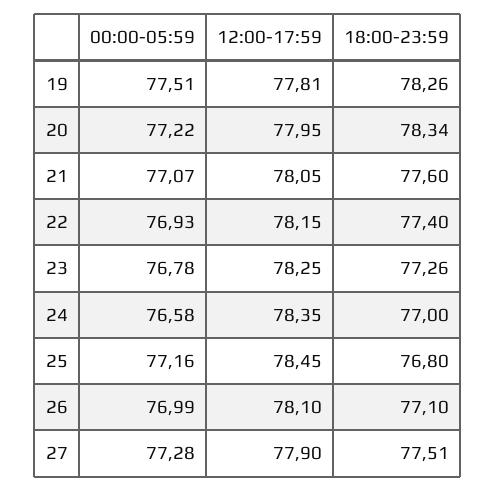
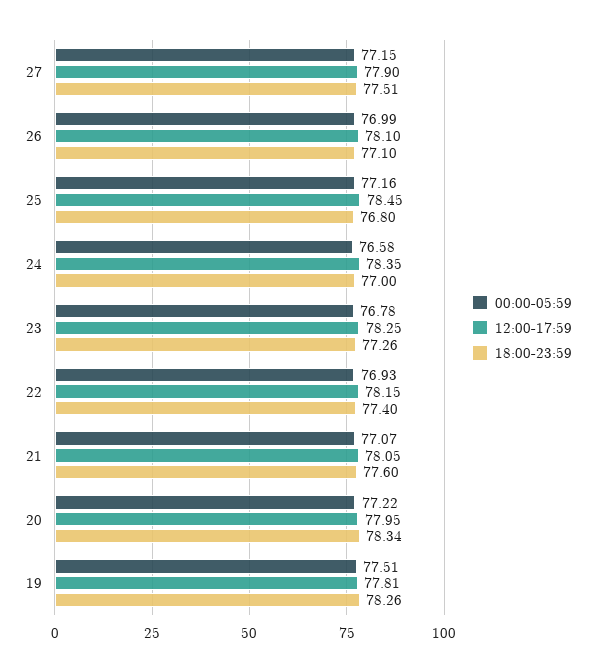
  {
    "00:00-05:59": {
      "19": 77.51,
      "20": 77.22,
      "21": 77.07,
      "22": 76.93,
      "23": 76.78,
      "24": 76.58,
      "25": 77.16,
      "26": 76.99,
-     "27": 77.28
+     "27": 77.15
    },
    "12:00-17:59": {
      "19": 77.81,
      "20": 77.95,
      "21": 78.05,
      "22": 78.15,
      "23": 78.25,
      "24": 78.35,
      "25": 78.45,
      "26": 78.1,
      "27": 77.9
    },
    "18:00-23:59": {
      "19": 78.26,
      "20": 78.34,
      "21": 77.6,
      "22": 77.4,
      "23": 77.26,
      "24": 77,
      "25": 76.8,
      "26": 77.1,
      "27": 77.51
    }
  }

